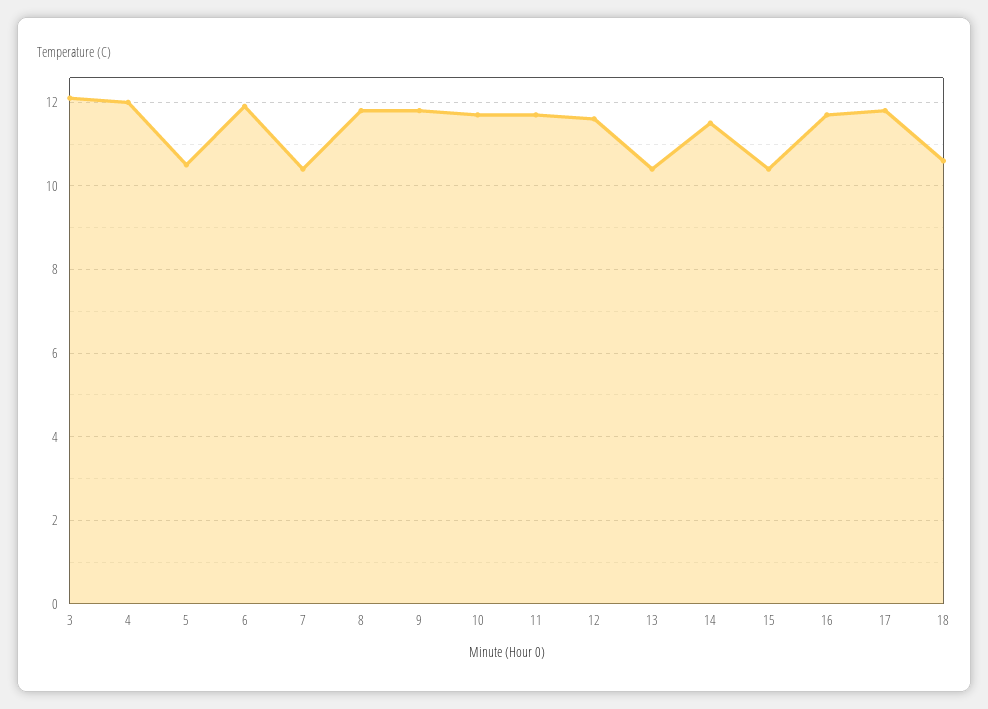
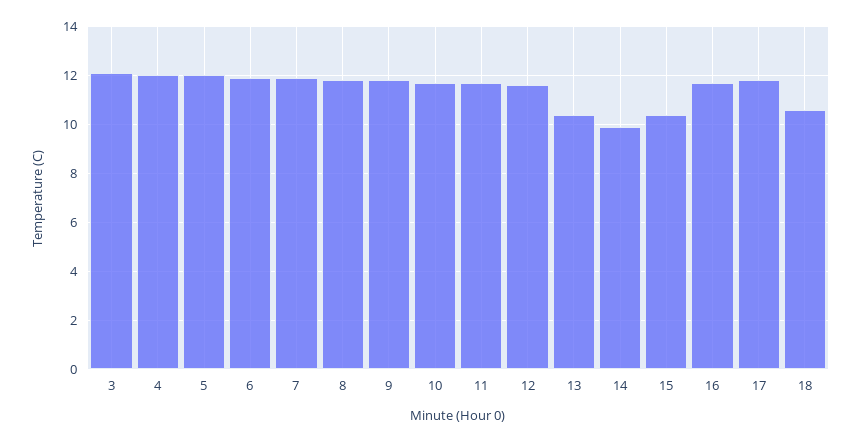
  {
    "3": 12,
    "4": 12,
-   "5": 10.5,
+   "5": 12,
    "6": 12,
-   "7": 10.5,
+   "7": 12,
    "8": 12,
    "9": 12,
    "10": 11.5,
    "11": 11.5,
    "12": 11.5,
    "13": 10.5,
-   "14": 11.5,
+   "14": 10,
    "15": 10.5,
    "16": 11.5,
    "17": 12,
    "18": 10.5
  }

